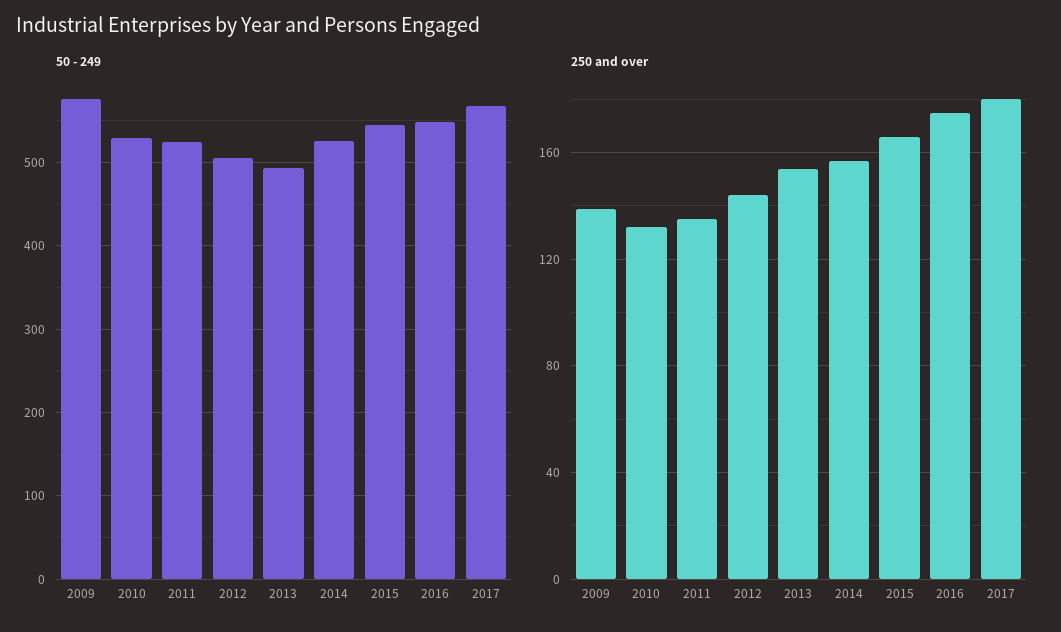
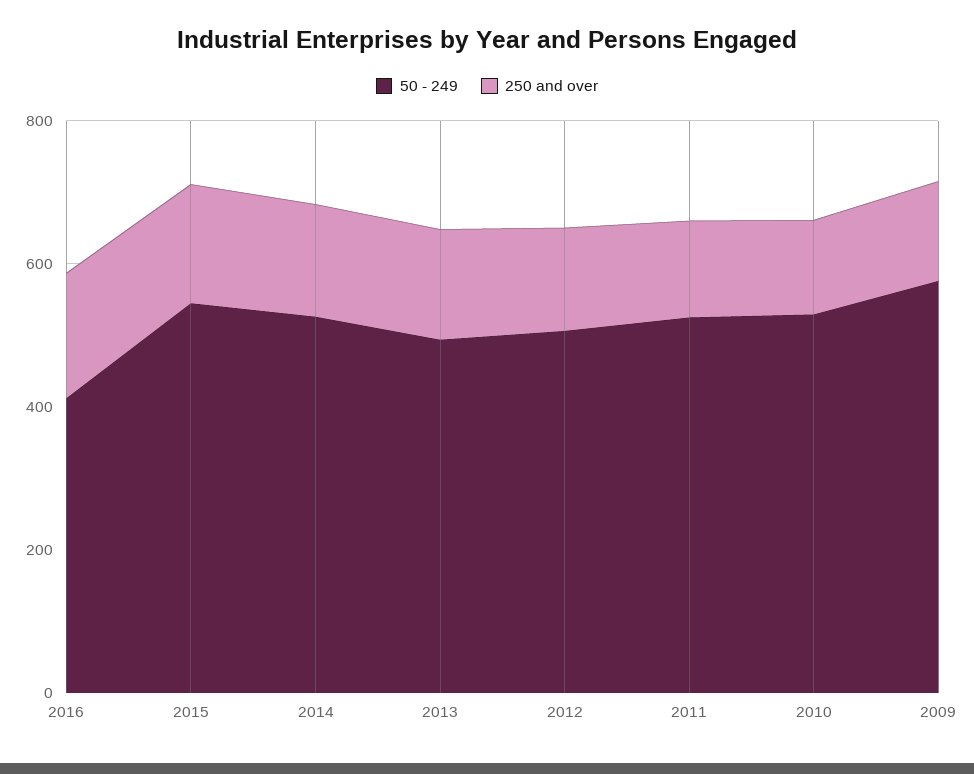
  {
    "50 - 249": {
      "2009": 580,
      "2010": 530,
      "2011": 530,
      "2012": 510,
      "2013": 490,
      "2014": 530,
      "2015": 550,
-     "2016": 550,
+     "2016": 400
-     "2017": 570
    },
    "250 and over": {
      "2009": 140,
      "2010": 130,
      "2011": 135,
      "2012": 145,
      "2013": 155,
      "2014": 155,
      "2015": 165,
-     "2016": 175,
+     "2016": 175
-     "2017": 180
    }
  }

